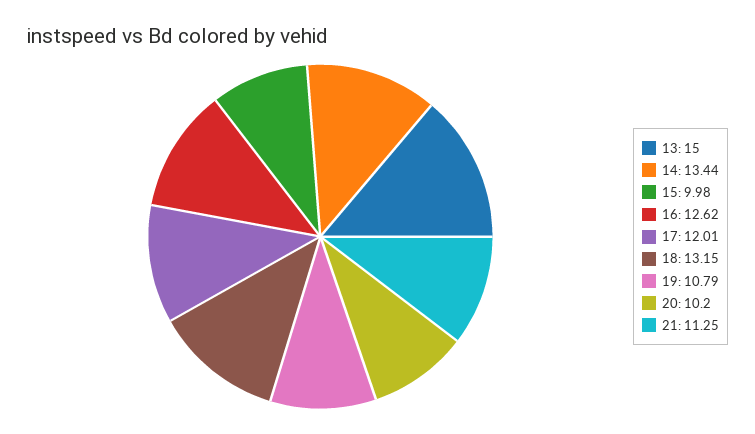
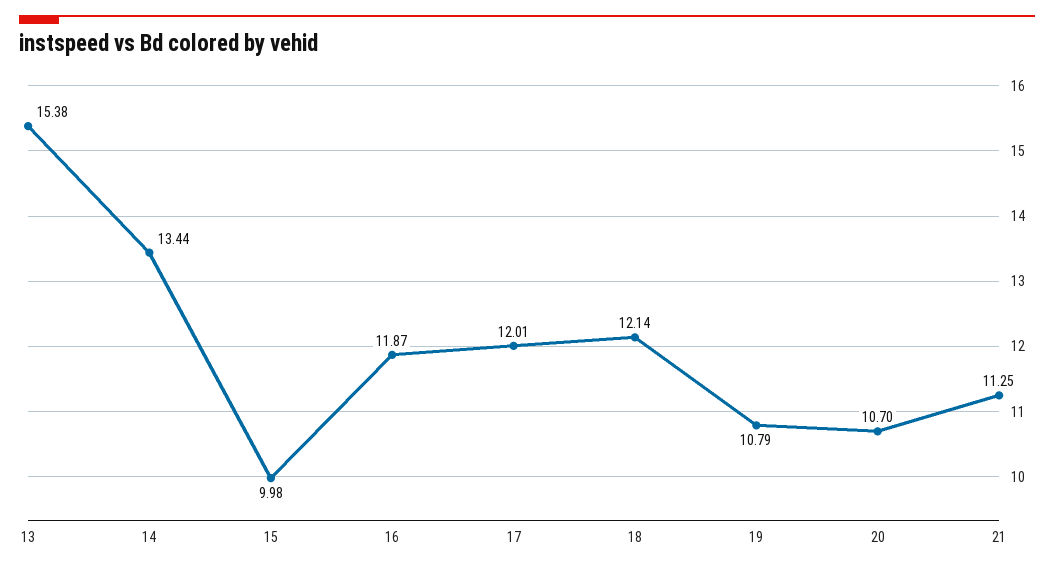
  {
-   "13": 15,
+   "13": 15.38,
    "14": 13.44,
    "15": 9.98,
-   "16": 12.62,
+   "16": 11.87,
    "17": 12.01,
-   "18": 13.15,
+   "18": 12.14,
    "19": 10.79,
-   "20": 10.2,
+   "20": 10.7,
    "21": 11.25
  }

